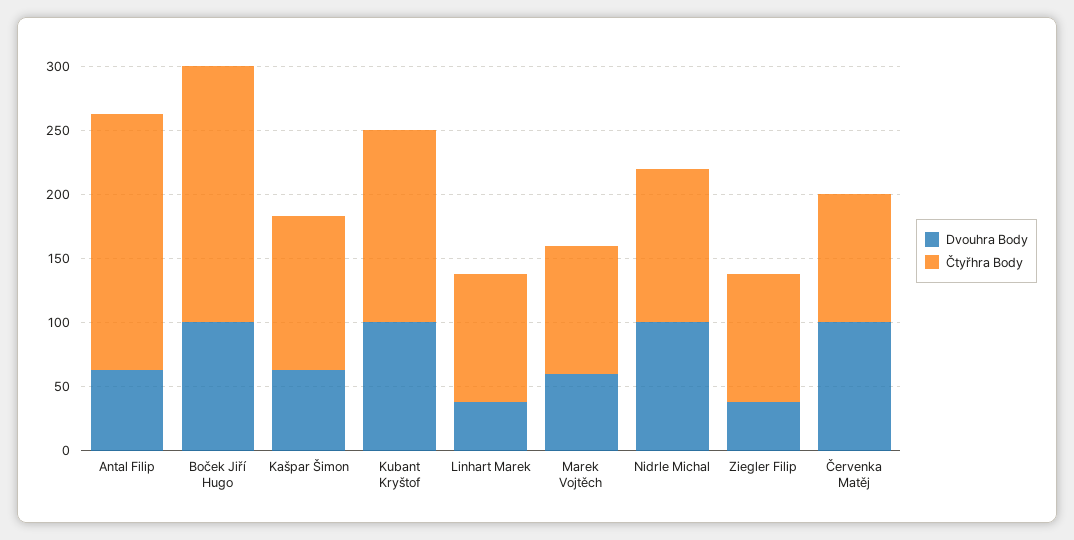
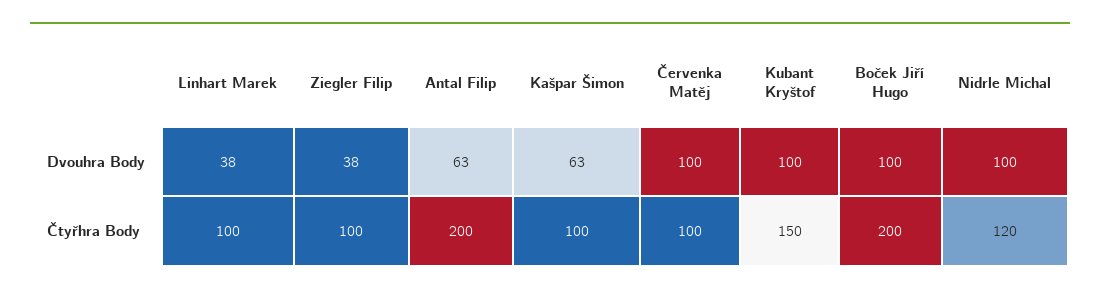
  {
    "Dvouhra Body": {
      "Antal Filip": 63,
      "Boček Jiří Hugo": 100,
      "Kašpar Šimon": 63,
      "Kubant Kryštof": 100,
      "Linhart Marek": 38,
-     "Marek Vojtěch": 60,
      "Nidrle Michal": 100,
      "Ziegler Filip": 38,
      "Červenka Matěj": 100
    },
    "Čtyřhra Body": {
      "Antal Filip": 200,
      "Boček Jiří Hugo": 200,
-     "Kašpar Šimon": 120,
+     "Kašpar Šimon": 100,
      "Kubant Kryštof": 150,
      "Linhart Marek": 100,
-     "Marek Vojtěch": 100,
      "Nidrle Michal": 120,
      "Ziegler Filip": 100,
      "Červenka Matěj": 100
    }
  }

